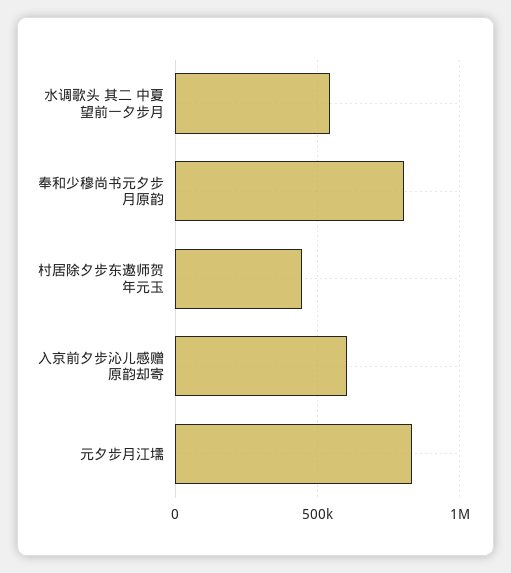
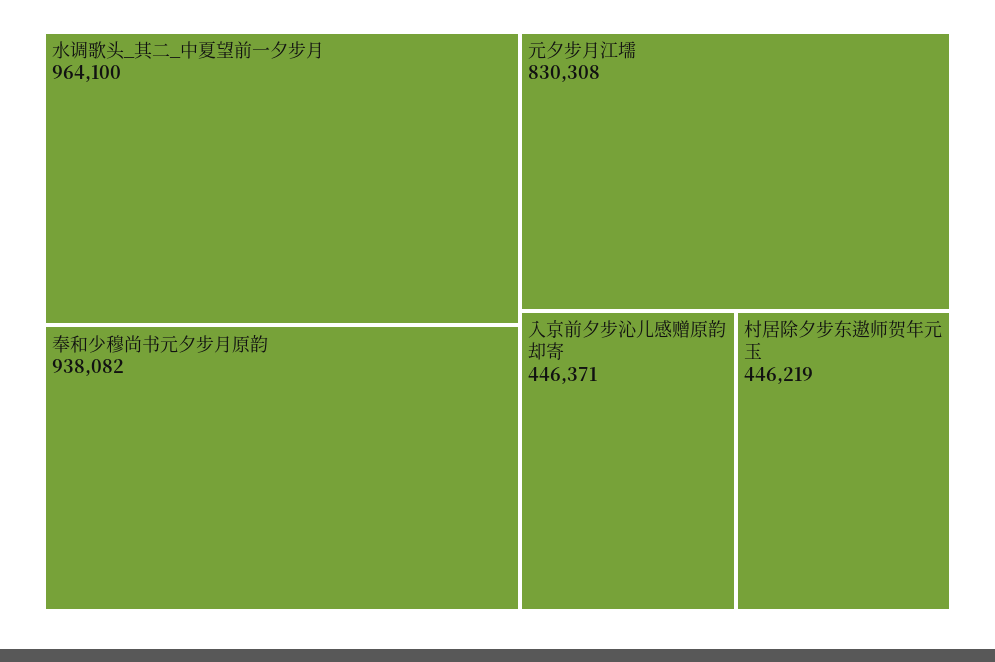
  {
-   "水调歌头 其二 中夏望前一夕步月": 550000,
+   "水调歌头 其二 中夏望前一夕步月": 964100,
-   "奉和少穆尚书元夕步月原韵": 800000,
+   "奉和少穆尚书元夕步月原韵": 938082,
    "村居除夕步东遨师贺年元玉": 446219,
-   "入京前夕步沁儿感赠原韵却寄": 600000,
+   "入京前夕步沁儿感赠原韵却寄": 446371,
    "元夕步月江壖": 830308
  }

